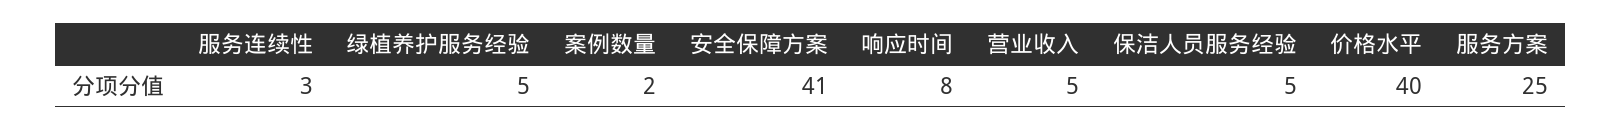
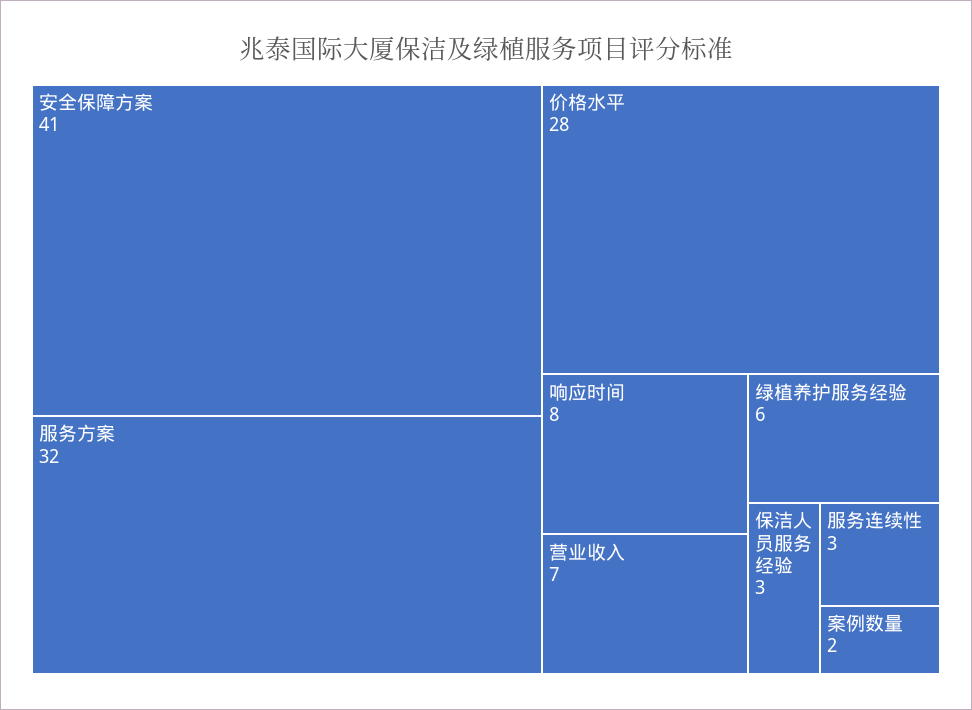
  {
    "服务连续性": 3,
-   "绿植养护服务经验": 5,
+   "绿植养护服务经验": 6,
    "案例数量": 2,
    "安全保障方案": 41,
    "响应时间": 8,
-   "营业收入": 5,
+   "营业收入": 7,
-   "保洁人员服务经验": 5,
+   "保洁人员服务经验": 3,
-   "价格水平": 40,
+   "价格水平": 28,
-   "服务方案": 25
+   "服务方案": 32
  }

